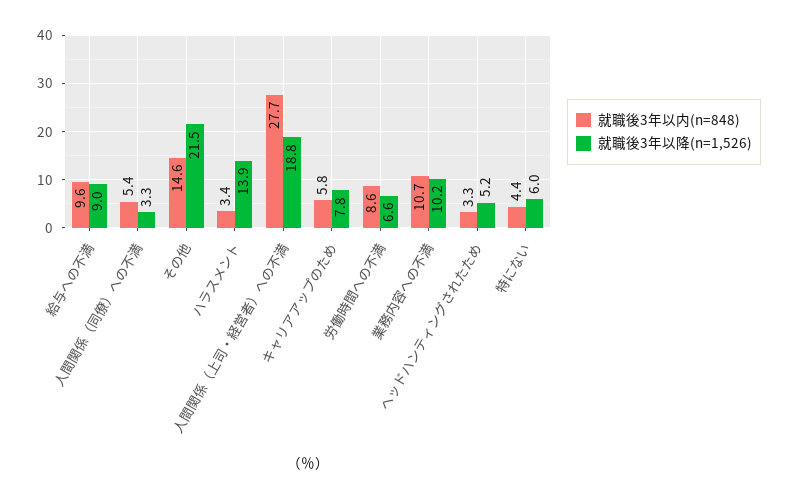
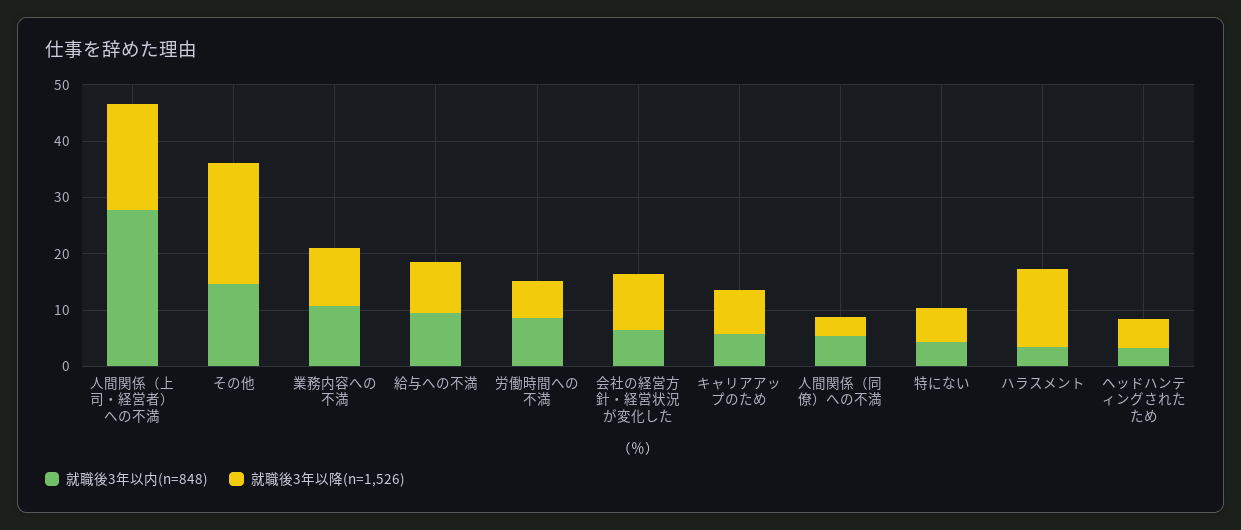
  {
    "就職後3年以内(n=848)": {
      "給与への不満": 9.6,
      "人間関係（同僚）への不満": 5.4,
      "その他": 14.6,
      "ハラスメント": 3.4,
      "人間関係（上司・経営者）への不満": 27.7,
      "キャリアアップのため": 5.8,
      "労働時間への不満": 8.6,
      "業務内容への不満": 10.7,
      "ヘッドハンティングされたため": 3.3,
-     "特にない": 4.4
+     "特にない": 4.4,
+     "会社の経営方針・経営状況が変化した": 6
    },
    "就職後3年以降(n=1,526)": {
      "給与への不満": 9,
      "人間関係（同僚）への不満": 3.3,
      "その他": 21.5,
      "ハラスメント": 13.9,
      "人間関係（上司・経営者）への不満": 18.8,
      "キャリアアップのため": 7.8,
      "労働時間への不満": 6.6,
      "業務内容への不満": 10.2,
      "ヘッドハンティングされたため": 5.2,
-     "特にない": 6
+     "特にない": 6,
+     "会社の経営方針・経営状況が変化した": 10
    }
  }

